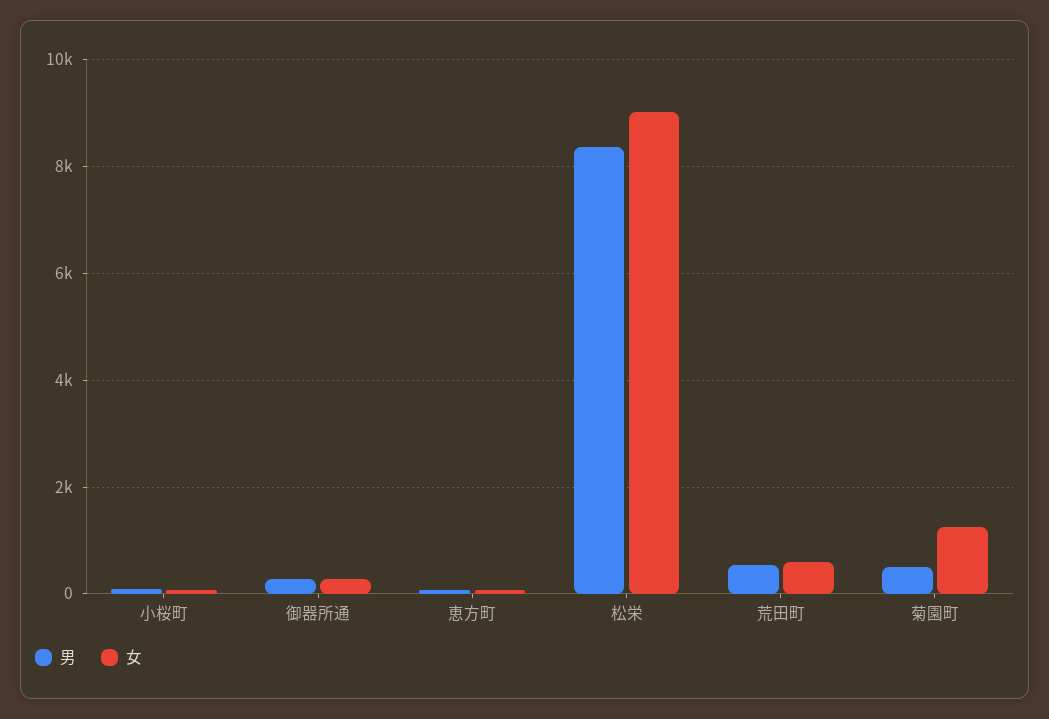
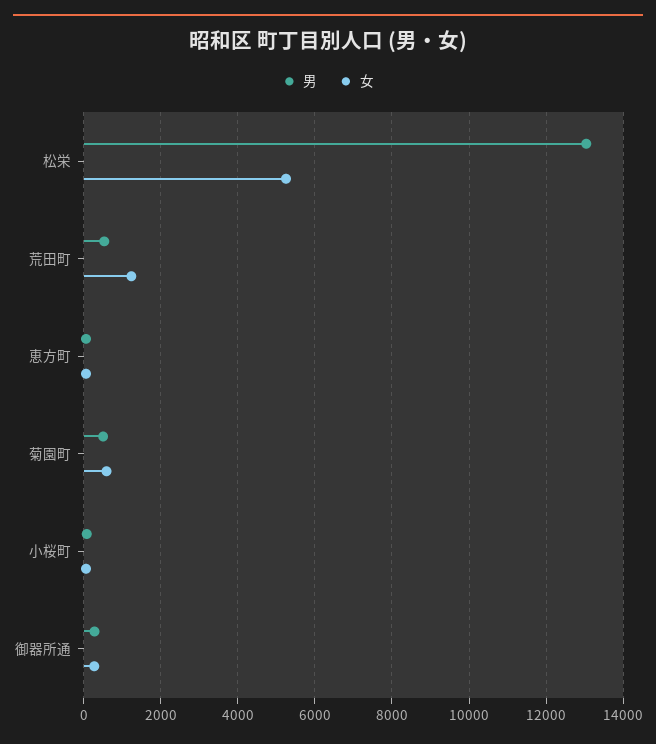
  {
    "男": {
      "小桜町": 0,
      "御器所通": 200,
      "恵方町": 0,
-     "松栄": 8400,
+     "松栄": 13000,
      "荒田町": 600,
      "菊園町": 600
    },
    "女": {
      "小桜町": 0,
      "御器所通": 200,
      "恵方町": 0,
-     "松栄": 9000,
+     "松栄": 5200,
-     "荒田町": 600,
+     "荒田町": 1200,
-     "菊園町": 1200
+     "菊園町": 600
    }
  }

